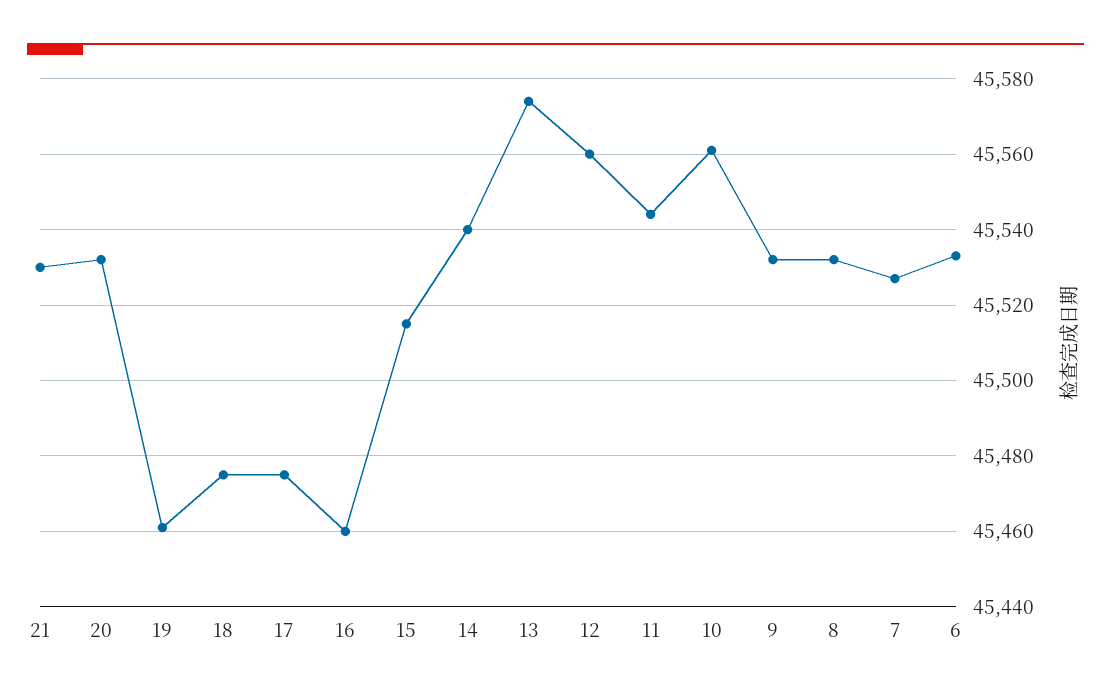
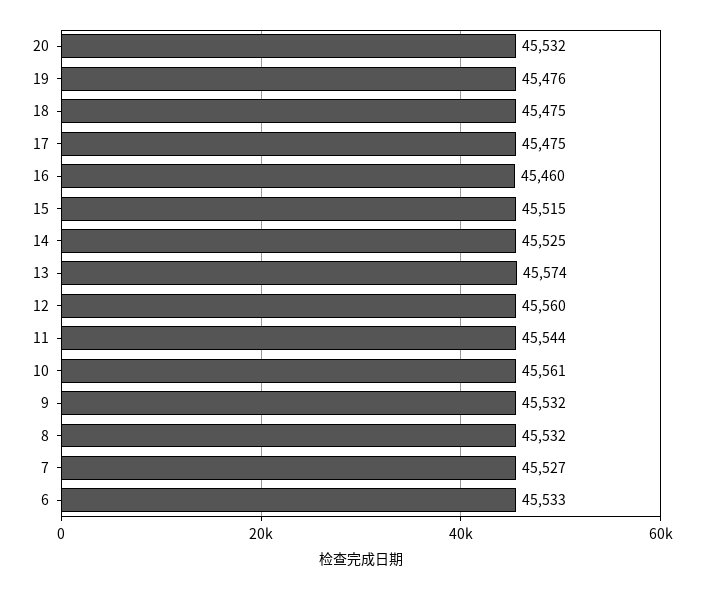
  {
-   "21": 45530,
    "20": 45532,
-   "19": 45460,
+   "19": 45476,
    "18": 45475,
    "17": 45475,
    "16": 45460,
    "15": 45515,
-   "14": 45540,
+   "14": 45525,
    "13": 45574,
    "12": 45560,
    "11": 45544,
    "10": 45561,
    "9": 45532,
    "8": 45532,
    "7": 45527,
    "6": 45533
  }

